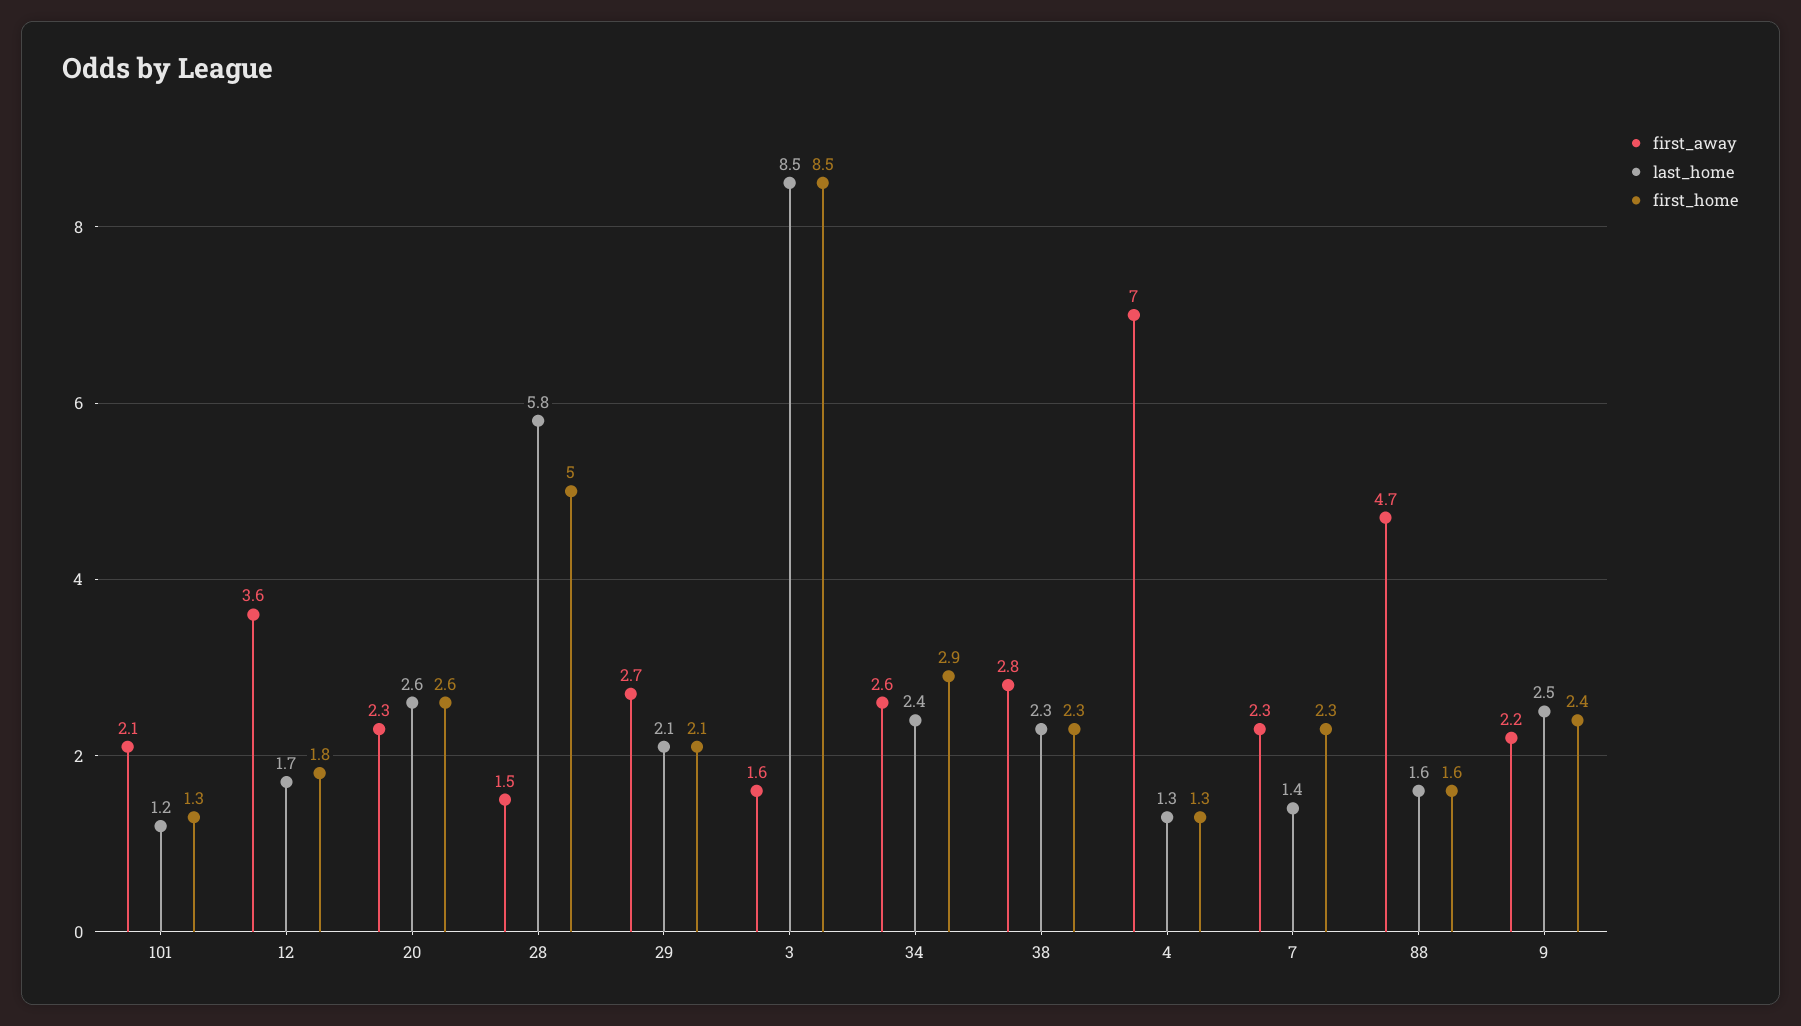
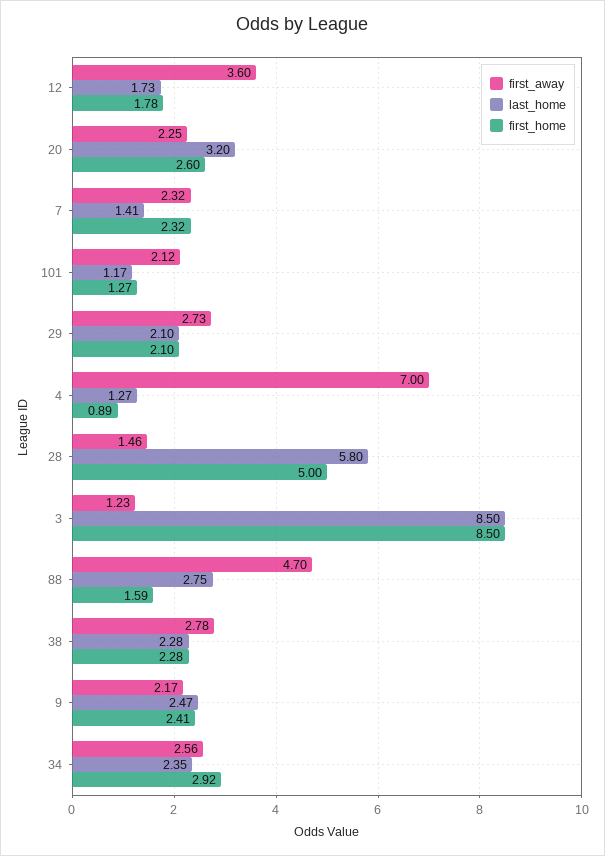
  {
    "first_away": {
      "101": 2.12,
      "12": 3.6,
      "20": 2.25,
      "28": 1.46,
      "29": 2.73,
-     "3": 1.6,
+     "3": 1.23,
      "34": 2.56,
      "38": 2.78,
      "4": 7,
      "7": 2.32,
      "88": 4.7,
      "9": 2.17
    },
    "last_home": {
      "101": 1.17,
      "12": 1.73,
-     "20": 2.6,
+     "20": 3.2,
      "28": 5.8,
      "29": 2.1,
      "3": 8.5,
      "34": 2.35,
      "38": 2.28,
      "4": 1.27,
      "7": 1.41,
-     "88": 1.6,
+     "88": 2.75,
      "9": 2.47
    },
    "first_home": {
      "101": 1.27,
      "12": 1.78,
      "20": 2.6,
      "28": 5,
      "29": 2.1,
      "3": 8.5,
      "34": 2.92,
      "38": 2.28,
-     "4": 1.3,
+     "4": 0.89,
      "7": 2.32,
      "88": 1.59,
      "9": 2.41
    }
  }

